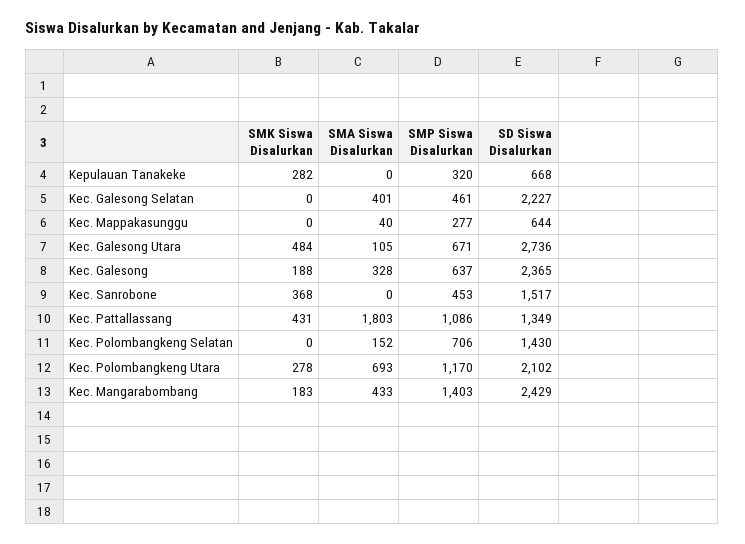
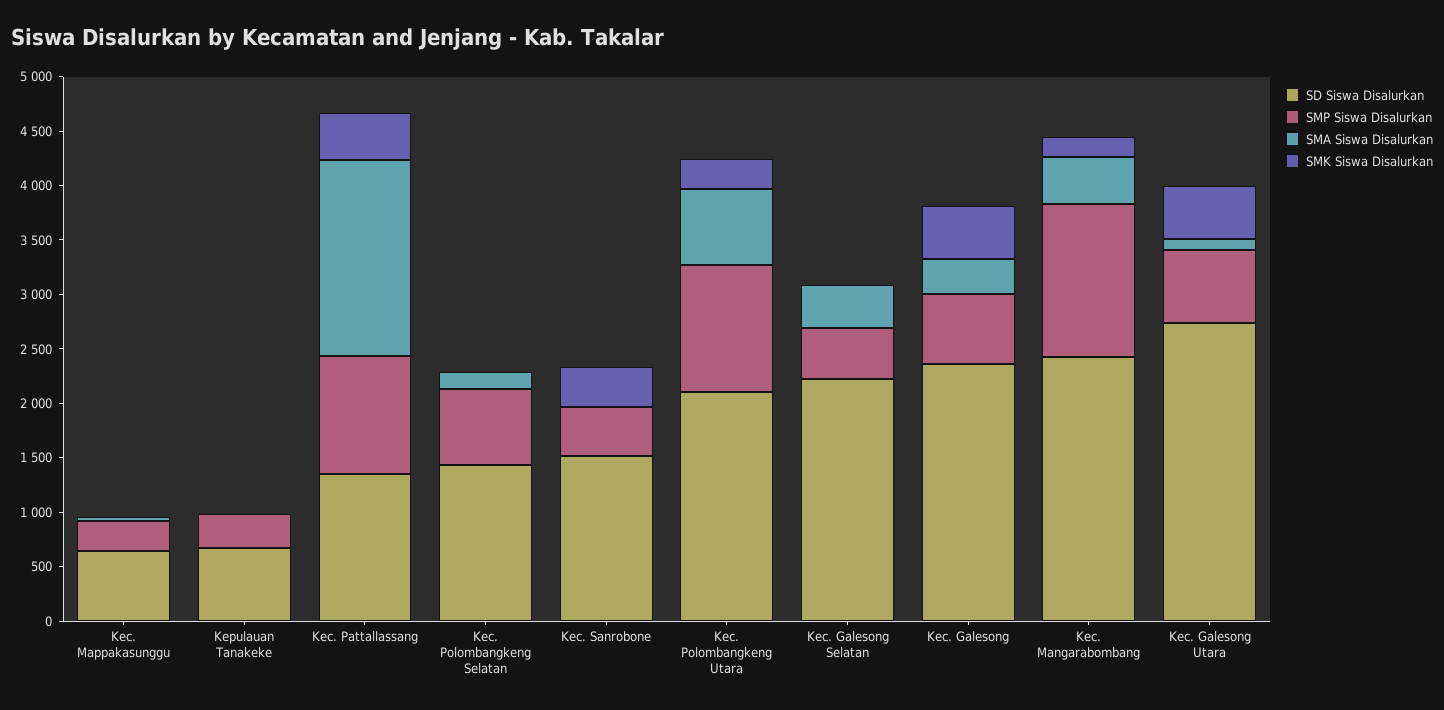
  {
    "SMK Siswa Disalurkan": {
-     "Kepulauan Tanakeke": 282,
+     "Kepulauan Tanakeke": 0,
      "Kec. Galesong Selatan": 0,
      "Kec. Mappakasunggu": 0,
      "Kec. Galesong Utara": 484,
-     "Kec. Galesong": 188,
+     "Kec. Galesong": 500,
      "Kec. Sanrobone": 368,
      "Kec. Pattallassang": 431,
      "Kec. Polombangkeng Selatan": 0,
      "Kec. Polombangkeng Utara": 278,
      "Kec. Mangarabombang": 183
    },
    "SMA Siswa Disalurkan": {
      "Kepulauan Tanakeke": 0,
      "Kec. Galesong Selatan": 401,
      "Kec. Mappakasunggu": 40,
      "Kec. Galesong Utara": 105,
      "Kec. Galesong": 328,
      "Kec. Sanrobone": 0,
      "Kec. Pattallassang": 1803,
      "Kec. Polombangkeng Selatan": 152,
      "Kec. Polombangkeng Utara": 693,
      "Kec. Mangarabombang": 433
    },
    "SMP Siswa Disalurkan": {
      "Kepulauan Tanakeke": 320,
      "Kec. Galesong Selatan": 461,
      "Kec. Mappakasunggu": 277,
      "Kec. Galesong Utara": 671,
      "Kec. Galesong": 637,
      "Kec. Sanrobone": 453,
      "Kec. Pattallassang": 1086,
      "Kec. Polombangkeng Selatan": 706,
      "Kec. Polombangkeng Utara": 1170,
      "Kec. Mangarabombang": 1403
    },
    "SD Siswa Disalurkan": {
      "Kepulauan Tanakeke": 668,
      "Kec. Galesong Selatan": 2227,
      "Kec. Mappakasunggu": 644,
      "Kec. Galesong Utara": 2736,
      "Kec. Galesong": 2365,
      "Kec. Sanrobone": 1517,
      "Kec. Pattallassang": 1349,
      "Kec. Polombangkeng Selatan": 1430,
      "Kec. Polombangkeng Utara": 2102,
      "Kec. Mangarabombang": 2429
    }
  }

